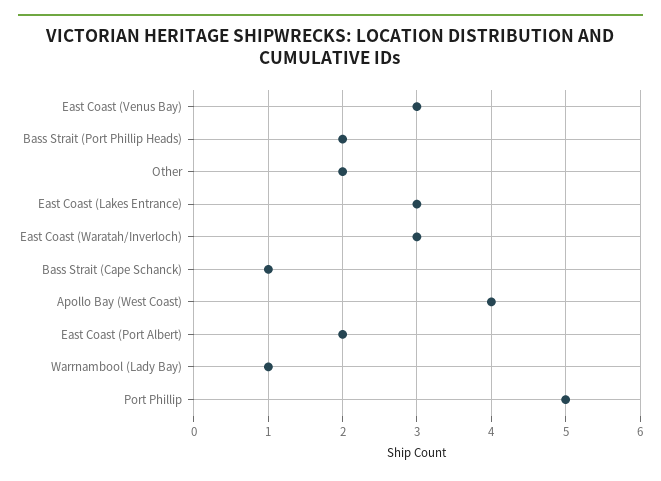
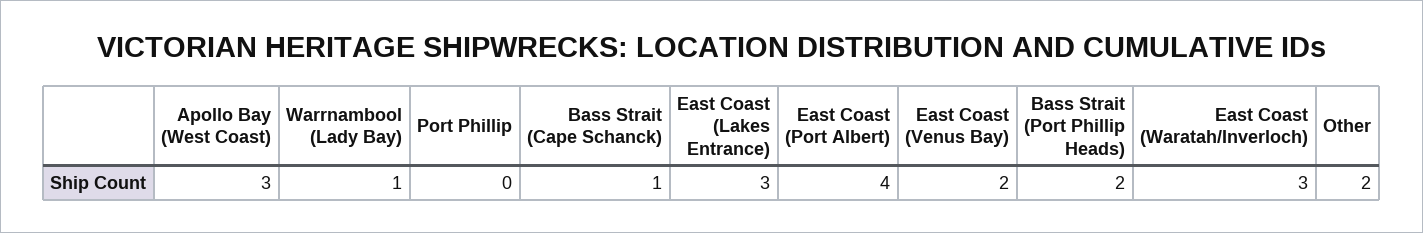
  {
-   "East Coast (Venus Bay)": 3,
+   "East Coast (Venus Bay)": 2,
    "Bass Strait (Port Phillip Heads)": 2,
    "Other": 2,
    "East Coast (Lakes Entrance)": 3,
    "East Coast (Waratah/Inverloch)": 3,
    "Bass Strait (Cape Schanck)": 1,
-   "Apollo Bay (West Coast)": 4,
+   "Apollo Bay (West Coast)": 3,
-   "East Coast (Port Albert)": 2,
+   "East Coast (Port Albert)": 4,
    "Warrnambool (Lady Bay)": 1,
-   "Port Phillip": 5
+   "Port Phillip": 0
  }

